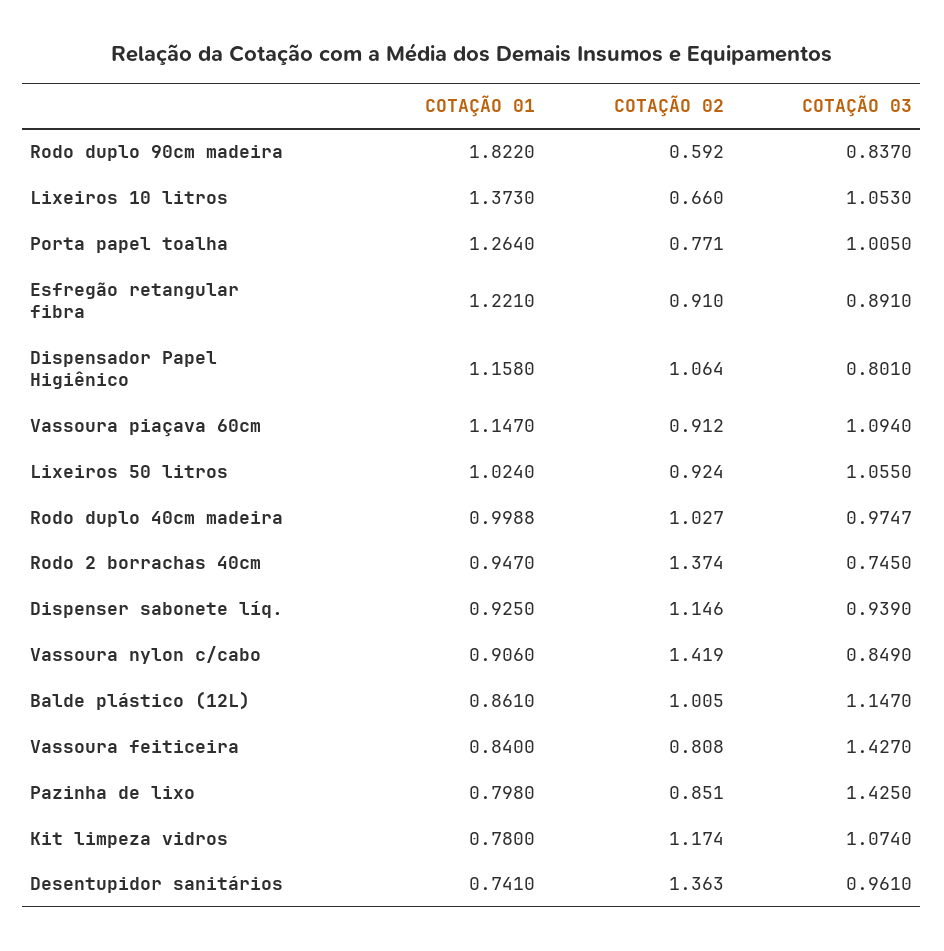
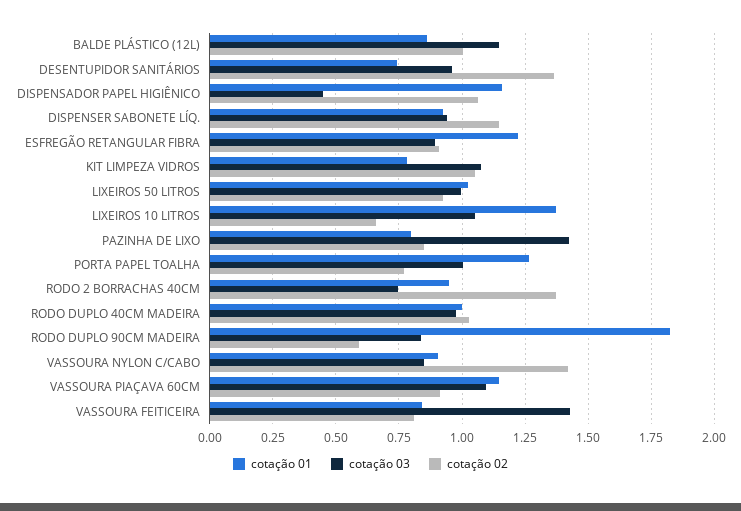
  {
    "COTAÇÃO 01": {
      "Rodo duplo 90cm madeira": 1.822,
      "Lixeiros 10 litros": 1.373,
      "Porta papel toalha": 1.264,
      "Esfregão retangular fibra": 1.221,
      "Dispensador Papel Higiênico": 1.158,
      "Vassoura piaçava 60cm": 1.147,
      "Lixeiros 50 litros": 1.024,
      "Rodo duplo 40cm madeira": 0.9988,
      "Rodo 2 borrachas 40cm": 0.947,
      "Dispenser sabonete líq.": 0.925,
      "Vassoura nylon c/cabo": 0.906,
      "Balde plástico (12L)": 0.861,
      "Vassoura feiticeira": 0.84,
      "Pazinha de lixo": 0.798,
      "Kit limpeza vidros": 0.78,
      "Desentupidor sanitários": 0.741
    },
    "COTAÇÃO 02": {
      "Rodo duplo 90cm madeira": 0.592,
      "Lixeiros 10 litros": 0.66,
      "Porta papel toalha": 0.771,
      "Esfregão retangular fibra": 0.91,
      "Dispensador Papel Higiênico": 1.064,
      "Vassoura piaçava 60cm": 0.912,
      "Lixeiros 50 litros": 0.924,
      "Rodo duplo 40cm madeira": 1.027,
      "Rodo 2 borrachas 40cm": 1.374,
      "Dispenser sabonete líq.": 1.146,
      "Vassoura nylon c/cabo": 1.419,
      "Balde plástico (12L)": 1.005,
      "Vassoura feiticeira": 0.808,
      "Pazinha de lixo": 0.851,
-     "Kit limpeza vidros": 1.174,
+     "Kit limpeza vidros": 1.05,
      "Desentupidor sanitários": 1.363
    },
    "COTAÇÃO 03": {
      "Rodo duplo 90cm madeira": 0.837,
      "Lixeiros 10 litros": 1.053,
      "Porta papel toalha": 1.005,
      "Esfregão retangular fibra": 0.891,
-     "Dispensador Papel Higiênico": 0.801,
+     "Dispensador Papel Higiênico": 0.45,
      "Vassoura piaçava 60cm": 1.094,
-     "Lixeiros 50 litros": 1.055,
+     "Lixeiros 50 litros": 1,
      "Rodo duplo 40cm madeira": 0.9747,
      "Rodo 2 borrachas 40cm": 0.745,
      "Dispenser sabonete líq.": 0.939,
      "Vassoura nylon c/cabo": 0.849,
      "Balde plástico (12L)": 1.147,
      "Vassoura feiticeira": 1.427,
      "Pazinha de lixo": 1.425,
      "Kit limpeza vidros": 1.074,
      "Desentupidor sanitários": 0.961
    }
  }

